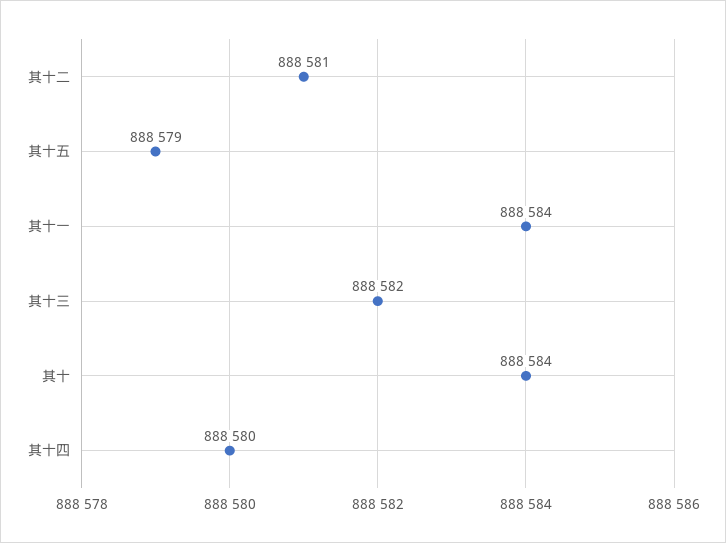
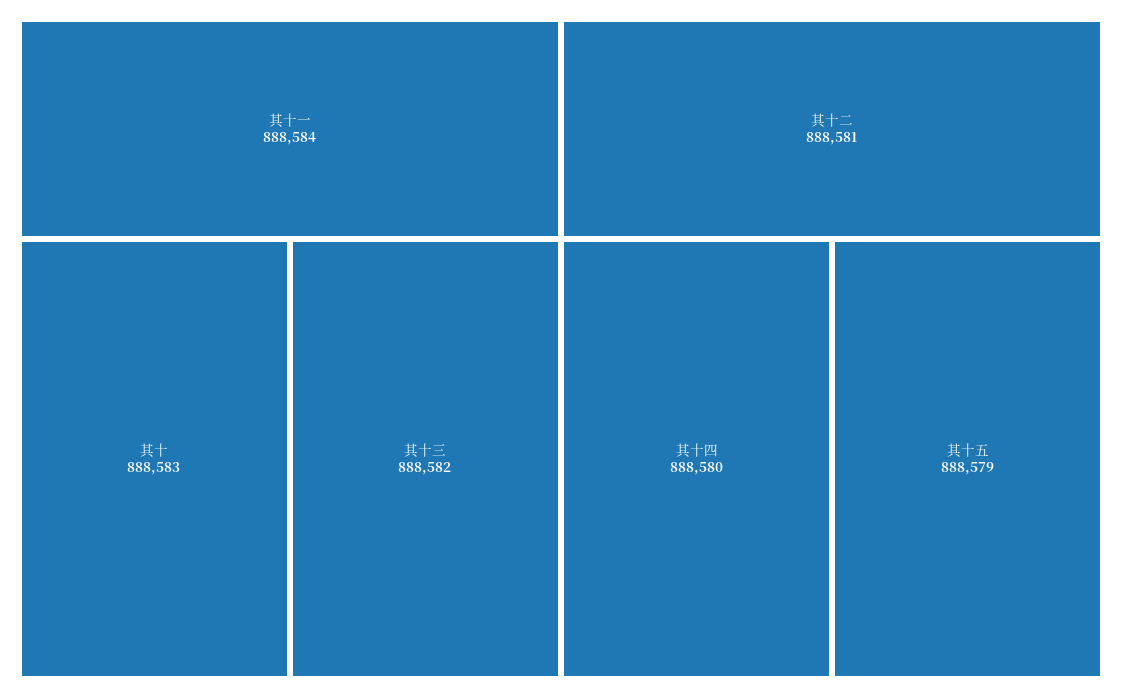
  {
    "其十二": 888581,
    "其十五": 888579,
    "其十一": 888584,
    "其十三": 888582,
-   "其十": 888584,
+   "其十": 888583,
    "其十四": 888580
  }

